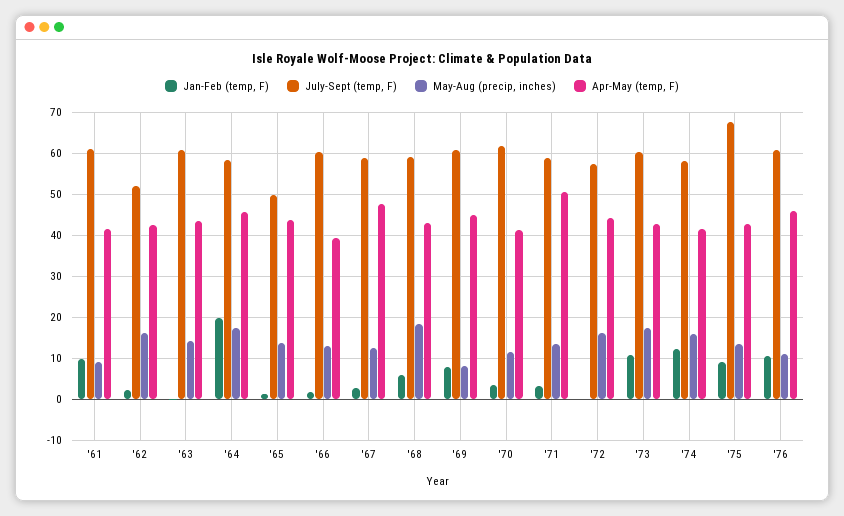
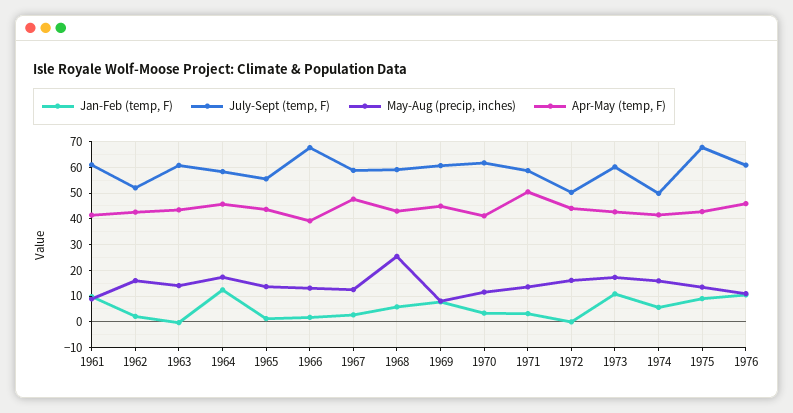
  {
    "Jan-Feb (temp, F)": {
      "'61": 10,
      "'62": 2,
      "'63": 0,
-     "'64": 20,
+     "'64": 12.5,
      "'65": 2,
      "'66": 2,
      "'67": 2,
      "'68": 6,
      "'69": 8,
      "'70": 4,
      "'71": 4,
      "'72": 0,
      "'73": 10,
-     "'74": 12,
+     "'74": 5,
      "'75": 10,
      "'76": 10
    },
    "July-Sept (temp, F)": {
      "'61": 60,
      "'62": 52,
      "'63": 60,
      "'64": 58,
-     "'65": 50,
+     "'65": 55,
-     "'66": 60,
+     "'66": 67.5,
      "'67": 58,
      "'68": 60,
      "'69": 60,
      "'70": 62,
      "'71": 58,
-     "'72": 58,
+     "'72": 50,
      "'73": 60,
-     "'74": 58,
+     "'74": 50,
      "'75": 68,
      "'76": 60
    },
    "May-Aug (precip, inches)": {
      "'61": 8,
      "'62": 16,
      "'63": 14,
      "'64": 18,
      "'65": 14,
      "'66": 14,
      "'67": 12,
-     "'68": 18,
+     "'68": 25,
      "'69": 8,
      "'70": 12,
      "'71": 14,
      "'72": 16,
      "'73": 18,
      "'74": 16,
      "'75": 14,
      "'76": 10
    },
    "Apr-May (temp, F)": {
      "'61": 42,
      "'62": 42,
      "'63": 44,
      "'64": 46,
      "'65": 44,
      "'66": 40,
      "'67": 48,
      "'68": 44,
      "'69": 44,
      "'70": 42,
      "'71": 50,
      "'72": 44,
      "'73": 42,
      "'74": 42,
      "'75": 42,
      "'76": 46
    }
  }

